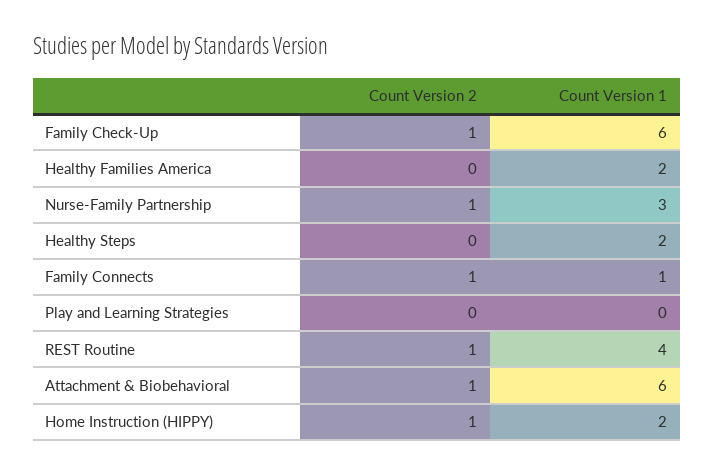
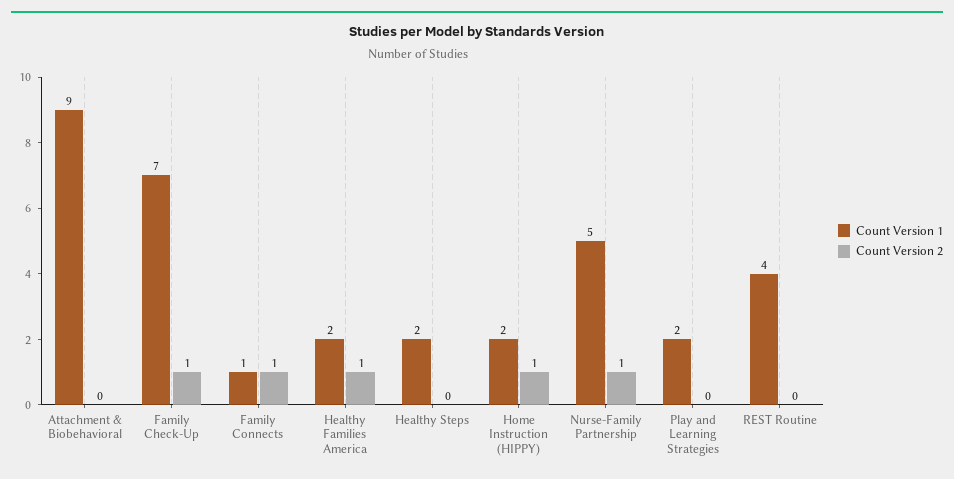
  {
    "Count Version 2": {
      "Family Check-Up": 1,
-     "Healthy Families America": 0,
+     "Healthy Families America": 1,
      "Nurse-Family Partnership": 1,
      "Healthy Steps": 0,
      "Family Connects": 1,
      "Play and Learning Strategies": 0,
-     "REST Routine": 1,
+     "REST Routine": 0,
-     "Attachment & Biobehavioral": 1,
+     "Attachment & Biobehavioral": 0,
      "Home Instruction (HIPPY)": 1
    },
    "Count Version 1": {
-     "Family Check-Up": 6,
+     "Family Check-Up": 7,
      "Healthy Families America": 2,
-     "Nurse-Family Partnership": 3,
+     "Nurse-Family Partnership": 5,
      "Healthy Steps": 2,
      "Family Connects": 1,
-     "Play and Learning Strategies": 0,
+     "Play and Learning Strategies": 2,
      "REST Routine": 4,
-     "Attachment & Biobehavioral": 6,
+     "Attachment & Biobehavioral": 9,
      "Home Instruction (HIPPY)": 2
    }
  }

